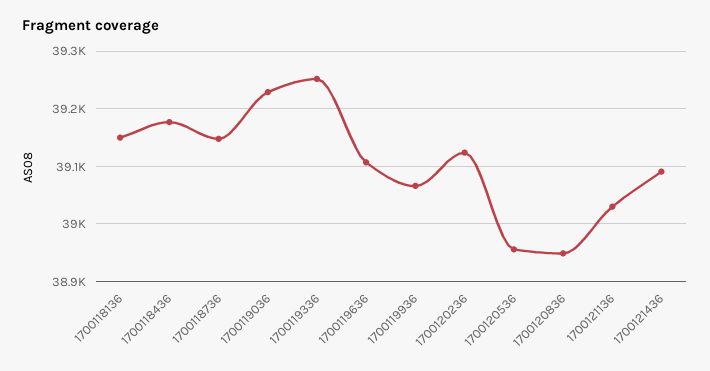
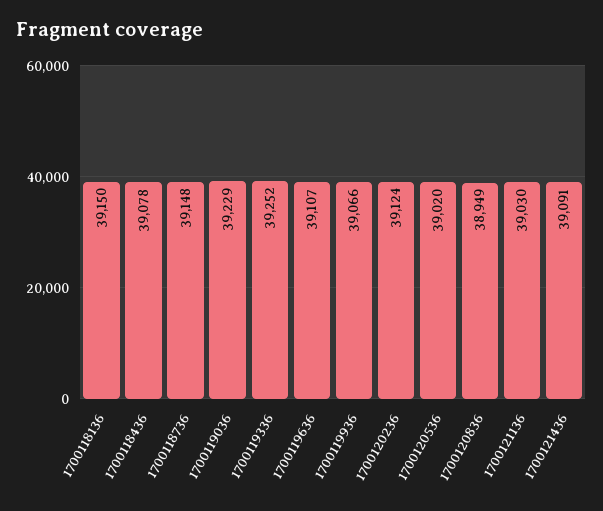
  {
    "1700118136": 39150,
-   "1700118436": 39180,
+   "1700118436": 39078,
    "1700118736": 39148,
    "1700119036": 39229,
    "1700119336": 39252,
    "1700119636": 39107,
    "1700119936": 39066,
    "1700120236": 39124,
-   "1700120536": 38960,
+   "1700120536": 39020,
    "1700120836": 38949,
    "1700121136": 39030,
    "1700121436": 39091
  }

